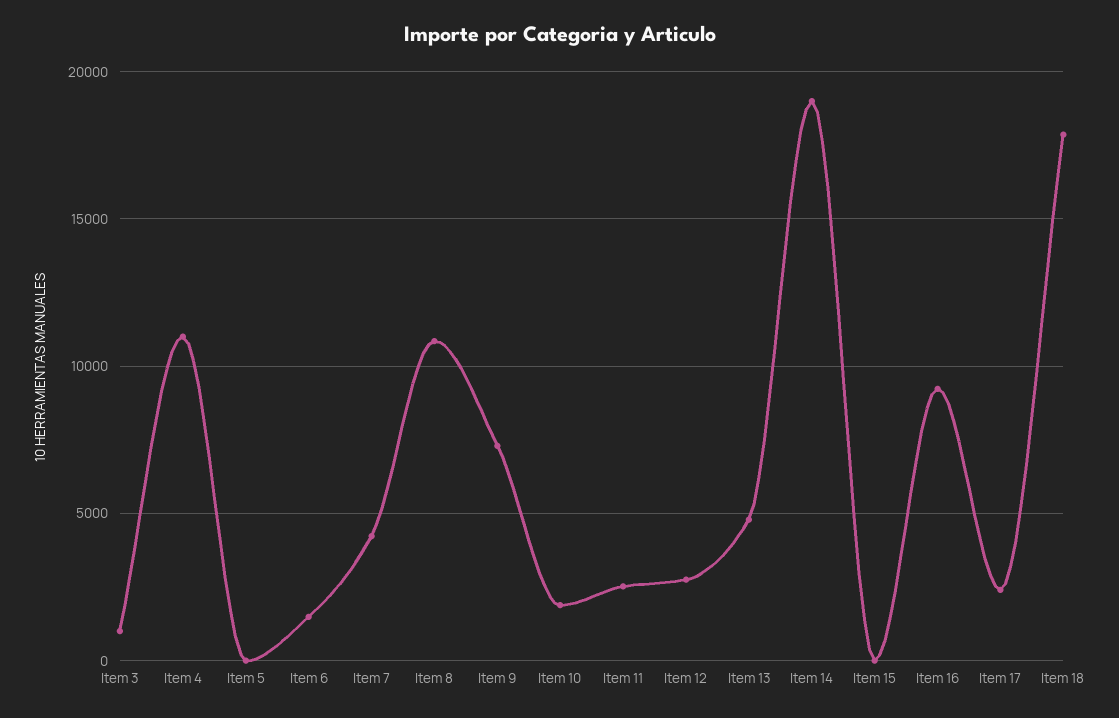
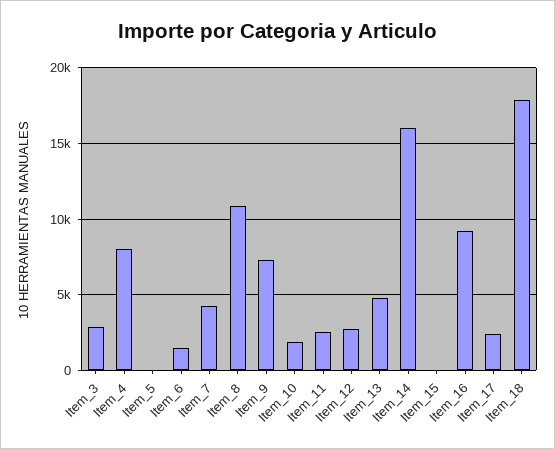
  {
-   "Item 3": 1000,
+   "Item 3": 3000,
-   "Item 4": 11000,
+   "Item 4": 8000,
    "Item 5": 0,
    "Item 6": 1500,
    "Item 7": 4000,
    "Item 8": 11000,
    "Item 9": 7500,
    "Item 10": 2000,
    "Item 11": 2500,
    "Item 12": 3000,
    "Item 13": 5000,
-   "Item 14": 19000,
+   "Item 14": 16000,
    "Item 15": 0,
    "Item 16": 9000,
    "Item 17": 2500,
    "Item 18": 18000
  }

